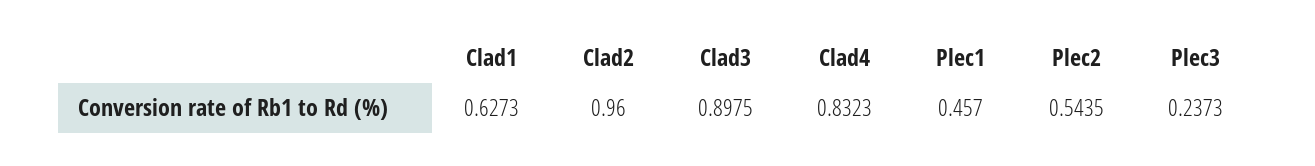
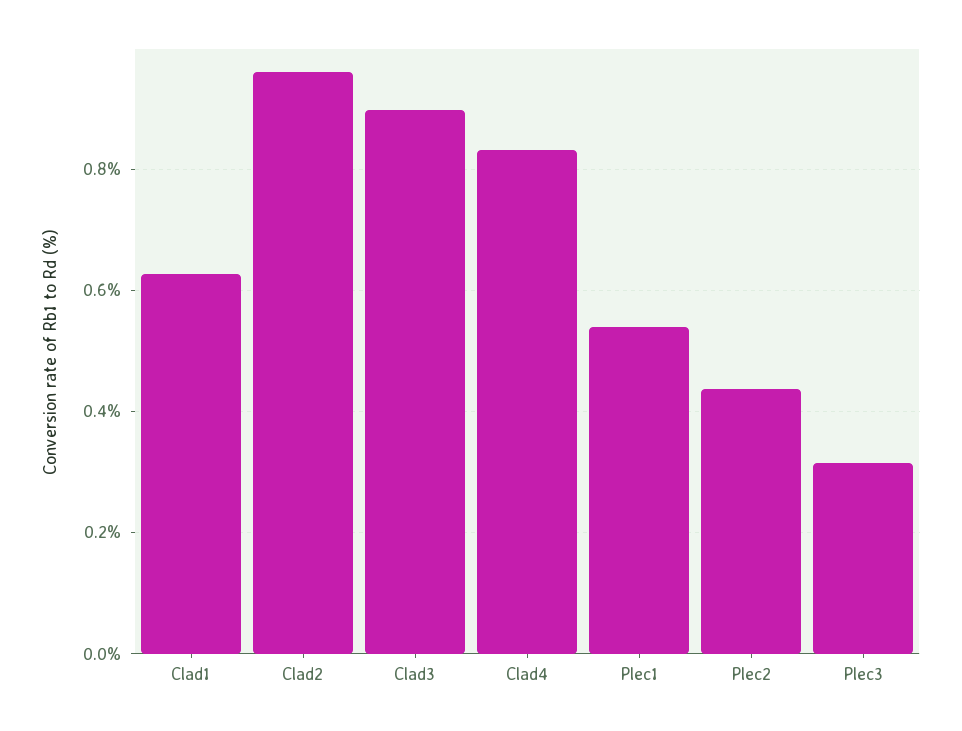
  {
    "Clad1": 0.6273,
    "Clad2": 0.96,
    "Clad3": 0.8975,
    "Clad4": 0.8323,
-   "Plec1": 0.457,
+   "Plec1": 0.54,
-   "Plec2": 0.5435,
+   "Plec2": 0.44,
-   "Plec3": 0.2373
+   "Plec3": 0.32
  }

